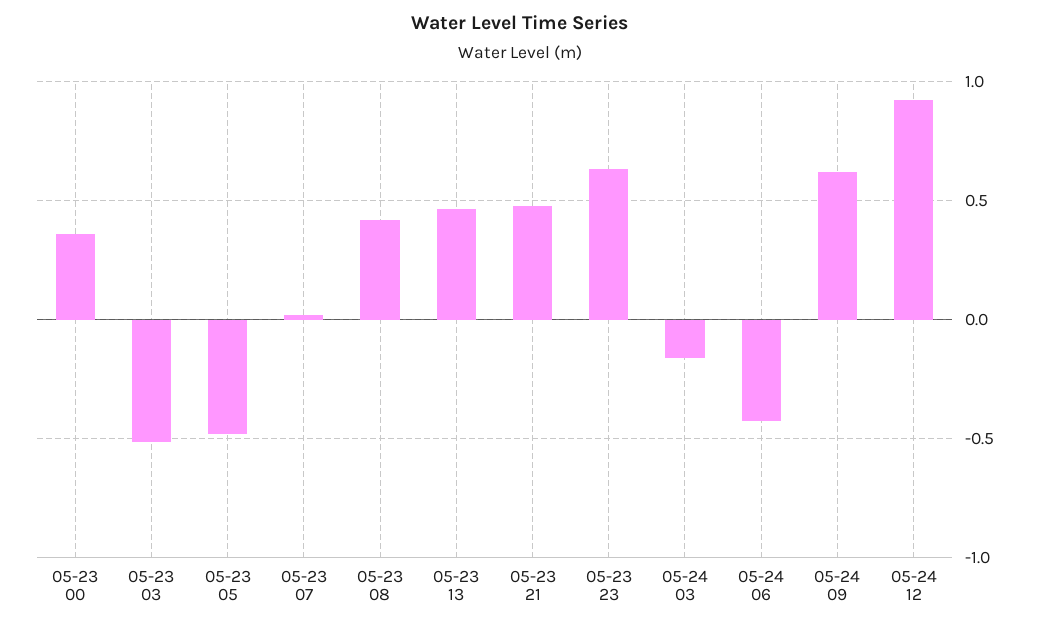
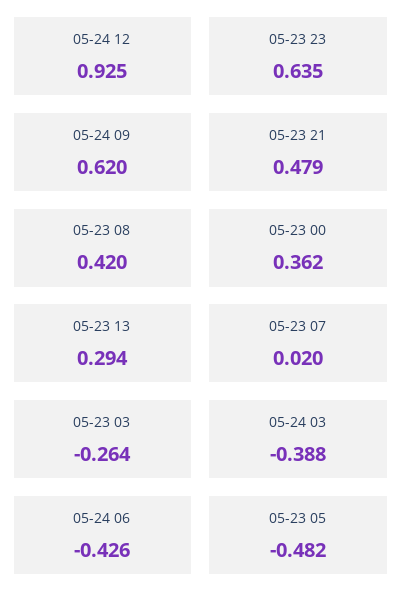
  {
    "05-23 00": 0.362,
-   "05-23 03": -0.5,
+   "05-23 03": -0.264,
    "05-23 05": -0.482,
    "05-23 07": 0.02,
    "05-23 08": 0.42,
-   "05-23 13": 0.45,
+   "05-23 13": 0.294,
    "05-23 21": 0.479,
    "05-23 23": 0.635,
-   "05-24 03": -0.15,
+   "05-24 03": -0.388,
    "05-24 06": -0.426,
    "05-24 09": 0.62,
    "05-24 12": 0.925
  }

